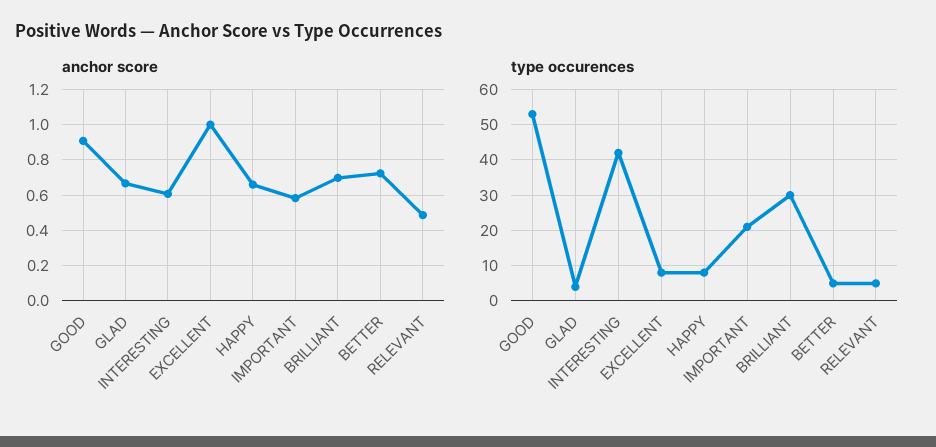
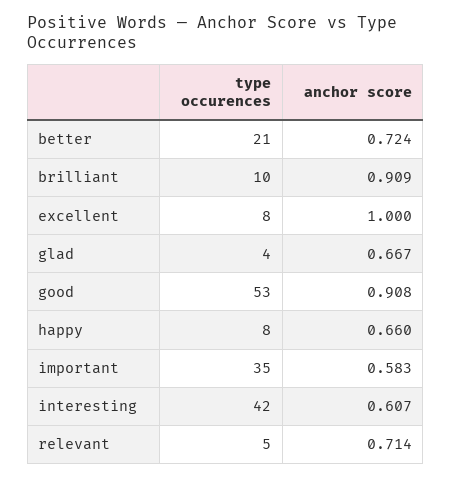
  {
    "anchor score": {
      "GOOD": 0.908,
      "GLAD": 0.667,
      "INTERESTING": 0.607,
      "EXCELLENT": 1,
      "HAPPY": 0.66,
      "IMPORTANT": 0.583,
-     "BRILLIANT": 0.7,
+     "BRILLIANT": 0.909,
      "BETTER": 0.724,
-     "RELEVANT": 0.5
+     "RELEVANT": 0.714
    },
    "type occurences": {
      "GOOD": 53,
      "GLAD": 4,
      "INTERESTING": 42,
      "EXCELLENT": 8,
      "HAPPY": 8,
-     "IMPORTANT": 20,
+     "IMPORTANT": 35,
-     "BRILLIANT": 30,
+     "BRILLIANT": 10,
-     "BETTER": 5,
+     "BETTER": 21,
      "RELEVANT": 5
    }
  }

